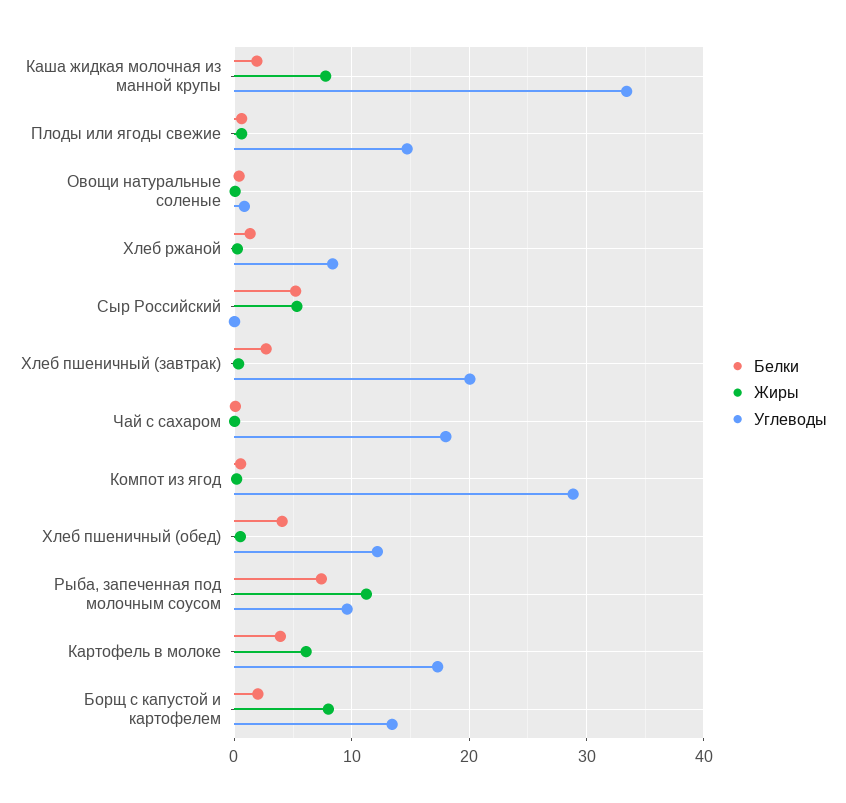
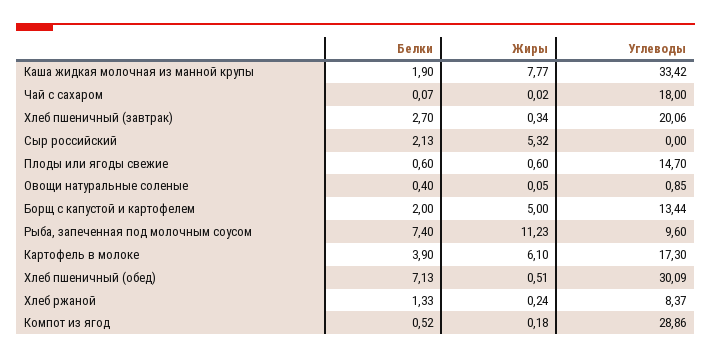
  {
    "Белки": {
      "Каша жидкая молочная из манной крупы": 1.9,
      "Плоды или ягоды свежие": 0.6,
      "Овощи натуральные соленые": 0.4,
      "Хлеб ржаной": 1.33,
-     "Сыр Российский": 5,
+     "Сыр Российский": 2.13,
      "Хлеб пшеничный (завтрак)": 2.7,
      "Чай с сахаром": 0.07,
      "Компот из ягод": 0.52,
-     "Хлеб пшеничный (обед)": 4,
+     "Хлеб пшеничный (обед)": 7.13,
      "Рыба, запеченная под молочным соусом": 7.4,
      "Картофель в молоке": 3.9,
      "Борщ с капустой и картофелем": 2
    },
    "Жиры": {
      "Каша жидкая молочная из манной крупы": 7.77,
      "Плоды или ягоды свежие": 0.6,
      "Овощи натуральные соленые": 0.05,
      "Хлеб ржаной": 0.24,
      "Сыр Российский": 5.32,
      "Хлеб пшеничный (завтрак)": 0.34,
      "Чай с сахаром": 0.02,
      "Компот из ягод": 0.18,
      "Хлеб пшеничный (обед)": 0.51,
      "Рыба, запеченная под молочным соусом": 11.23,
      "Картофель в молоке": 6.1,
-     "Борщ с капустой и картофелем": 8
+     "Борщ с капустой и картофелем": 5
    },
    "Углеводы": {
      "Каша жидкая молочная из манной крупы": 33.42,
      "Плоды или ягоды свежие": 14.7,
      "Овощи натуральные соленые": 0.85,
      "Хлеб ржаной": 8.37,
      "Сыр Российский": 0,
      "Хлеб пшеничный (завтрак)": 20.06,
      "Чай с сахаром": 18,
      "Компот из ягод": 28.86,
-     "Хлеб пшеничный (обед)": 12,
+     "Хлеб пшеничный (обед)": 30.09,
      "Рыба, запеченная под молочным соусом": 9.6,
      "Картофель в молоке": 17.3,
      "Борщ с капустой и картофелем": 13.44
    }
  }

